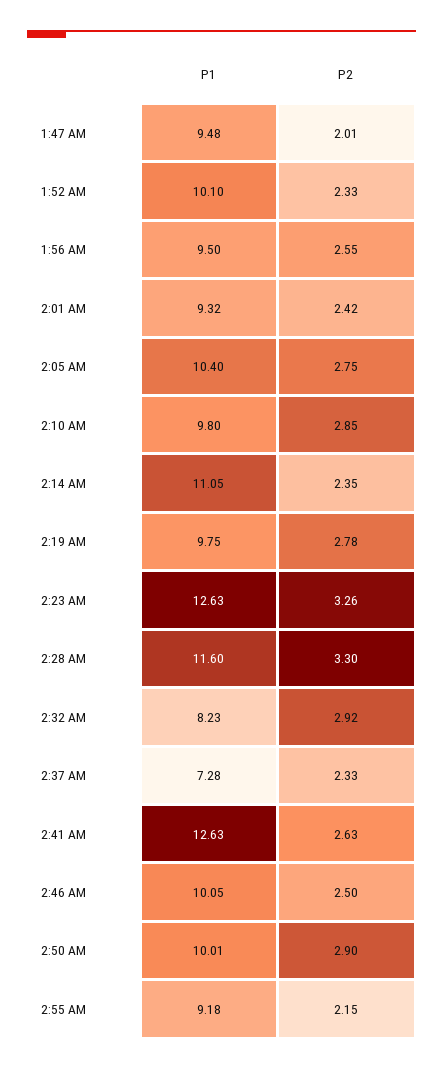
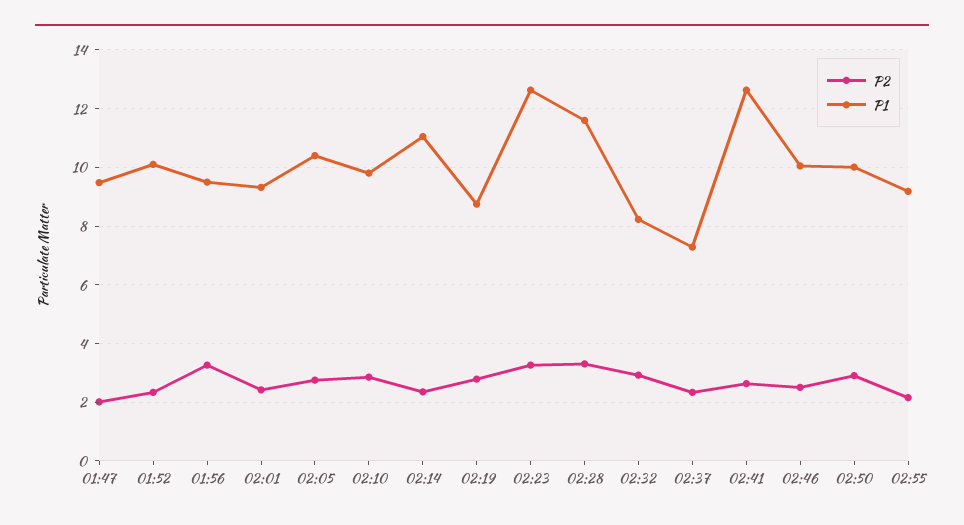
  {
    "P1": {
      "1:47 AM": 9.48,
      "1:52 AM": 10.1,
      "1:56 AM": 9.5,
      "2:01 AM": 9.32,
      "2:05 AM": 10.4,
      "2:10 AM": 9.8,
      "2:14 AM": 11.05,
-     "2:19 AM": 9.75,
+     "2:19 AM": 8.75,
      "2:23 AM": 12.63,
      "2:28 AM": 11.6,
      "2:32 AM": 8.23,
      "2:37 AM": 7.28,
      "2:41 AM": 12.63,
      "2:46 AM": 10.05,
      "2:50 AM": 10.01,
      "2:55 AM": 9.18
    },
    "P2": {
      "1:47 AM": 2.01,
      "1:52 AM": 2.33,
-     "1:56 AM": 2.55,
+     "1:56 AM": 3.25,
      "2:01 AM": 2.42,
      "2:05 AM": 2.75,
      "2:10 AM": 2.85,
      "2:14 AM": 2.35,
      "2:19 AM": 2.78,
      "2:23 AM": 3.26,
      "2:28 AM": 3.3,
      "2:32 AM": 2.92,
      "2:37 AM": 2.33,
      "2:41 AM": 2.63,
      "2:46 AM": 2.5,
      "2:50 AM": 2.9,
      "2:55 AM": 2.15
    }
  }

